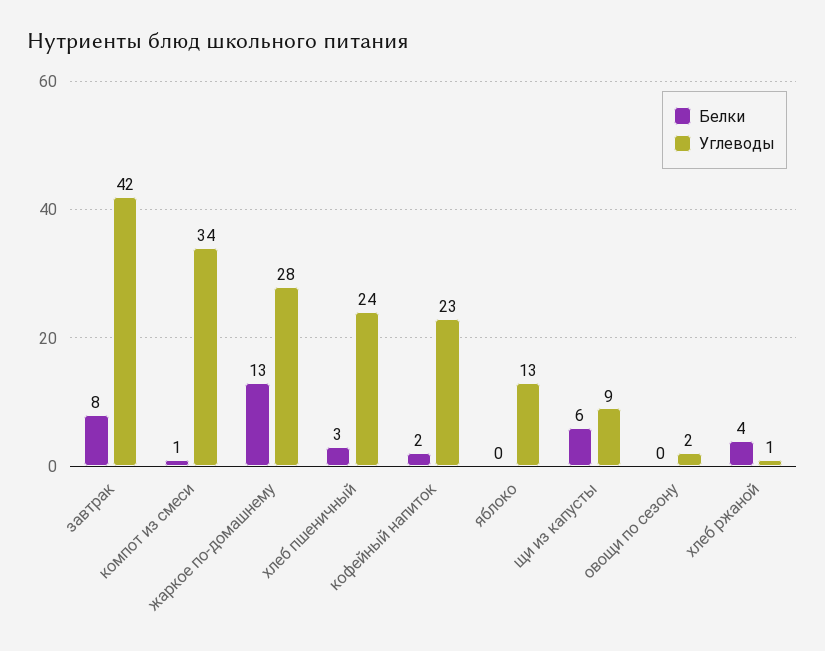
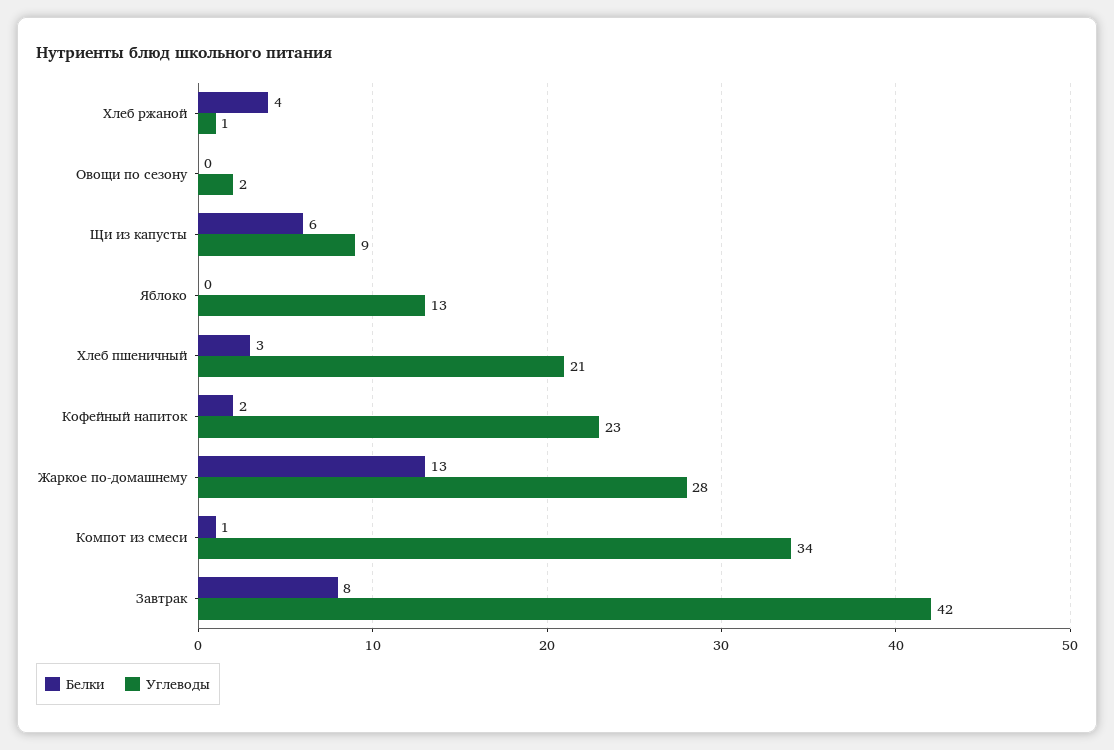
  {
    "Белки": {
      "завтрак": 8,
      "компот из смеси": 1,
      "жаркое по-домашнему": 13,
      "хлеб пшеничный": 3,
      "кофейный напиток": 2,
      "яблоко": 0,
      "щи из капусты": 6,
      "овощи по сезону": 0,
      "хлеб ржаной": 4
    },
    "Углеводы": {
      "завтрак": 42,
      "компот из смеси": 34,
      "жаркое по-домашнему": 28,
-     "хлеб пшеничный": 24,
+     "хлеб пшеничный": 21,
      "кофейный напиток": 23,
      "яблоко": 13,
      "щи из капусты": 9,
      "овощи по сезону": 2,
      "хлеб ржаной": 1
    }
  }

